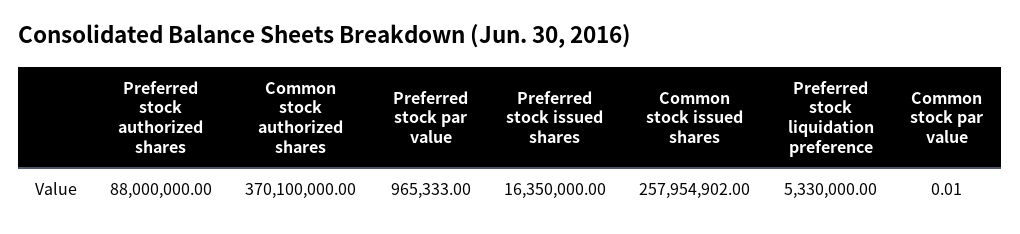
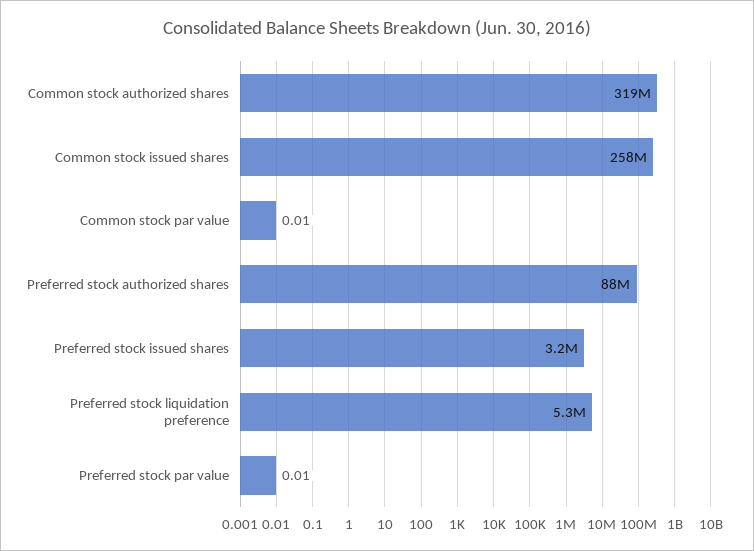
  {
    "Preferred stock authorized shares": 88000000,
-   "Common stock authorized shares": 370100000,
+   "Common stock authorized shares": 319000000,
-   "Preferred stock par value": 965333,
+   "Preferred stock par value": 0.01,
-   "Preferred stock issued shares": 16350000,
+   "Preferred stock issued shares": 3200000,
    "Common stock issued shares": 257954902,
    "Preferred stock liquidation preference": 5330000,
    "Common stock par value": 0.01
  }

